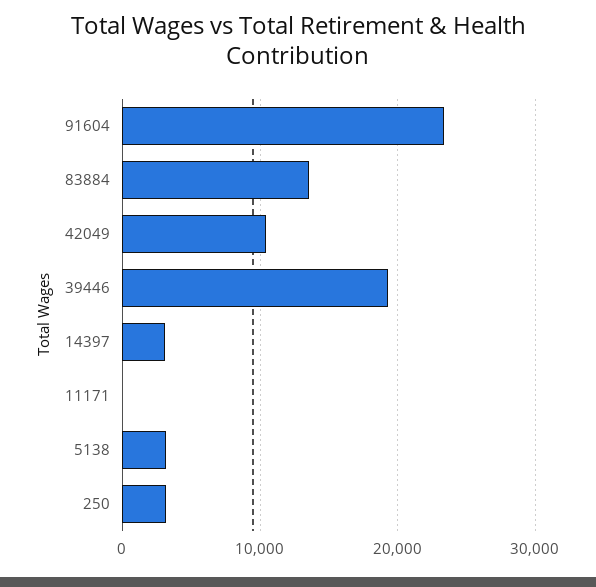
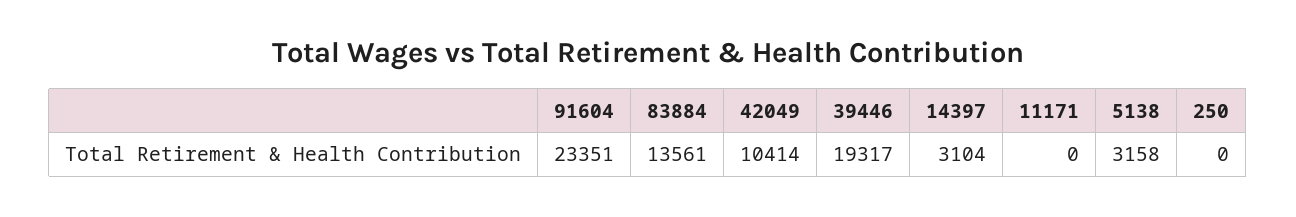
  {
    "91604": 23351,
    "83884": 13561,
    "42049": 10414,
    "39446": 19317,
    "14397": 3104,
    "11171": 0,
    "5138": 3158,
-   "250": 3000
+   "250": 0
  }

